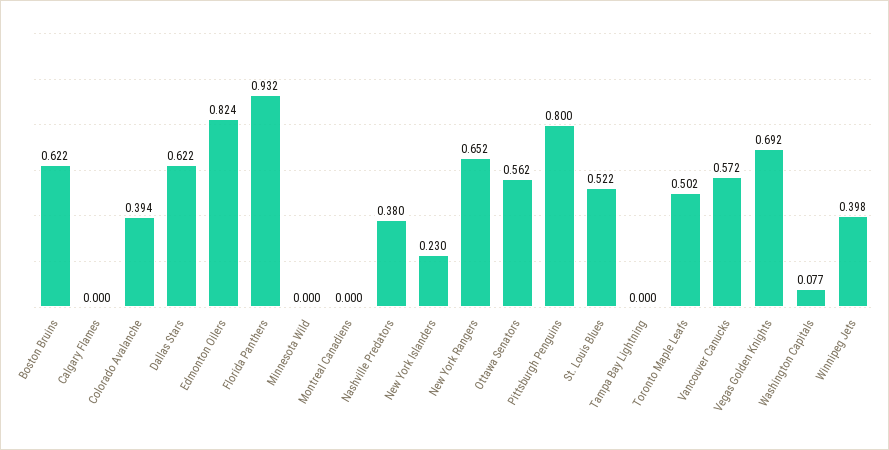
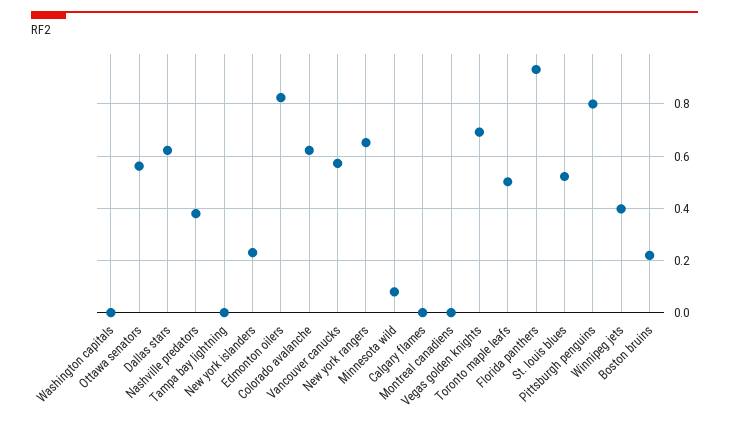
  {
-   "Boston Bruins": 0.622,
+   "Boston Bruins": 0.225,
    "Calgary Flames": 0,
-   "Colorado Avalanche": 0.394,
+   "Colorado Avalanche": 0.625,
    "Dallas Stars": 0.622,
    "Edmonton Oilers": 0.824,
    "Florida Panthers": 0.932,
-   "Minnesota Wild": 0,
+   "Minnesota Wild": 0.075,
    "Montreal Canadiens": 0,
    "Nashville Predators": 0.38,
    "New York Islanders": 0.23,
    "New York Rangers": 0.652,
    "Ottawa Senators": 0.562,
    "Pittsburgh Penguins": 0.8,
    "St. Louis Blues": 0.522,
    "Tampa Bay Lightning": 0,
    "Toronto Maple Leafs": 0.502,
    "Vancouver Canucks": 0.572,
    "Vegas Golden Knights": 0.692,
-   "Washington Capitals": 0.077,
+   "Washington Capitals": 0,
    "Winnipeg Jets": 0.398
  }

